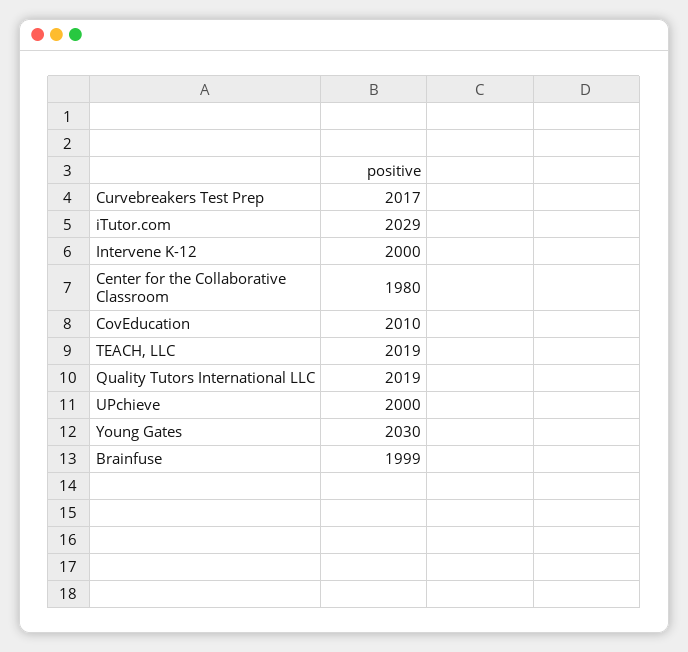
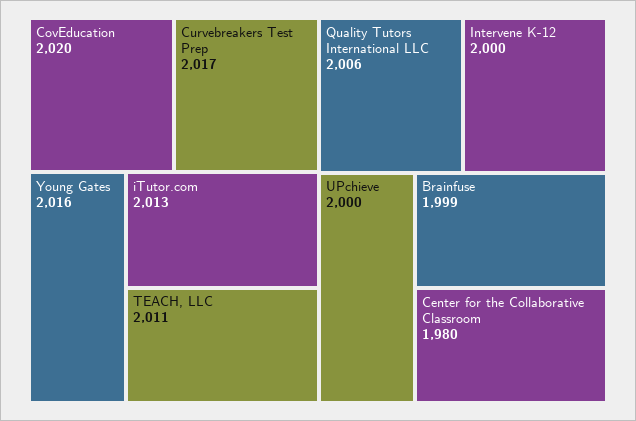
  {
    "Curvebreakers Test Prep": 2017,
-   "iTutor.com": 2029,
+   "iTutor.com": 2013,
    "Intervene K-12": 2000,
    "Center for the Collaborative Classroom": 1980,
-   "CovEducation": 2010,
+   "CovEducation": 2020,
-   "TEACH, LLC": 2019,
+   "TEACH, LLC": 2011,
-   "Quality Tutors International LLC": 2019,
+   "Quality Tutors International LLC": 2006,
    "UPchieve": 2000,
-   "Young Gates": 2030,
+   "Young Gates": 2016,
    "Brainfuse": 1999
  }

